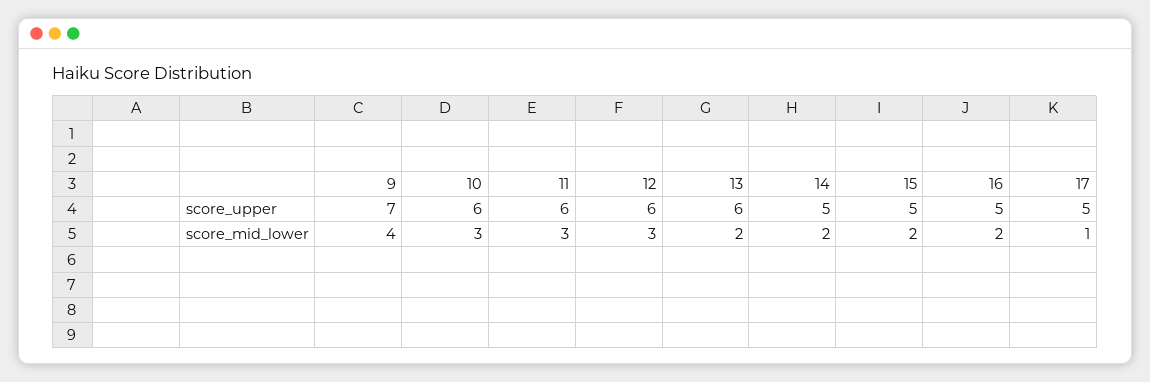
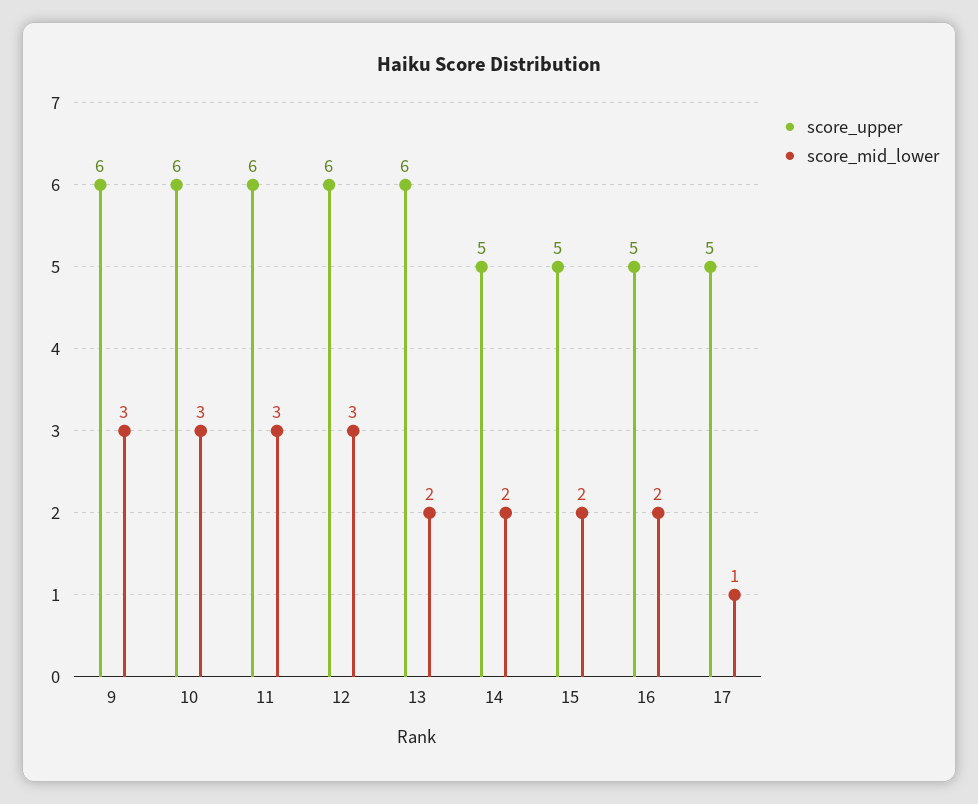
  {
    "score_upper": {
-     "9": 7,
+     "9": 6,
      "10": 6,
      "11": 6,
      "12": 6,
      "13": 6,
      "14": 5,
      "15": 5,
      "16": 5,
      "17": 5
    },
    "score_mid_lower": {
-     "9": 4,
+     "9": 3,
      "10": 3,
      "11": 3,
      "12": 3,
      "13": 2,
      "14": 2,
      "15": 2,
      "16": 2,
      "17": 1
    }
  }

